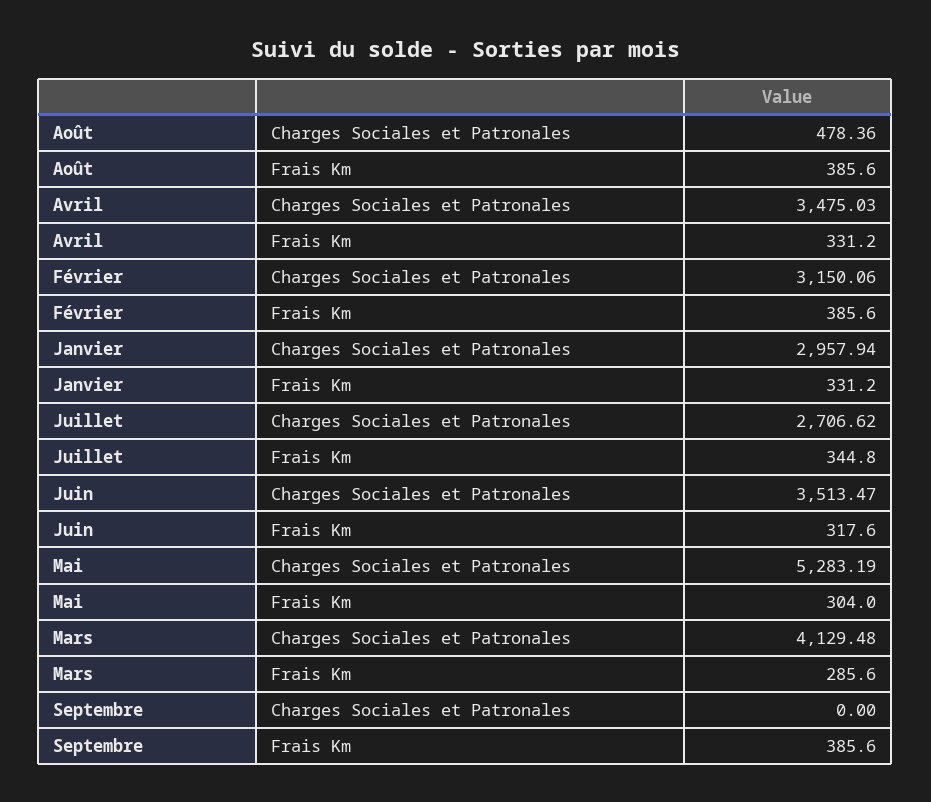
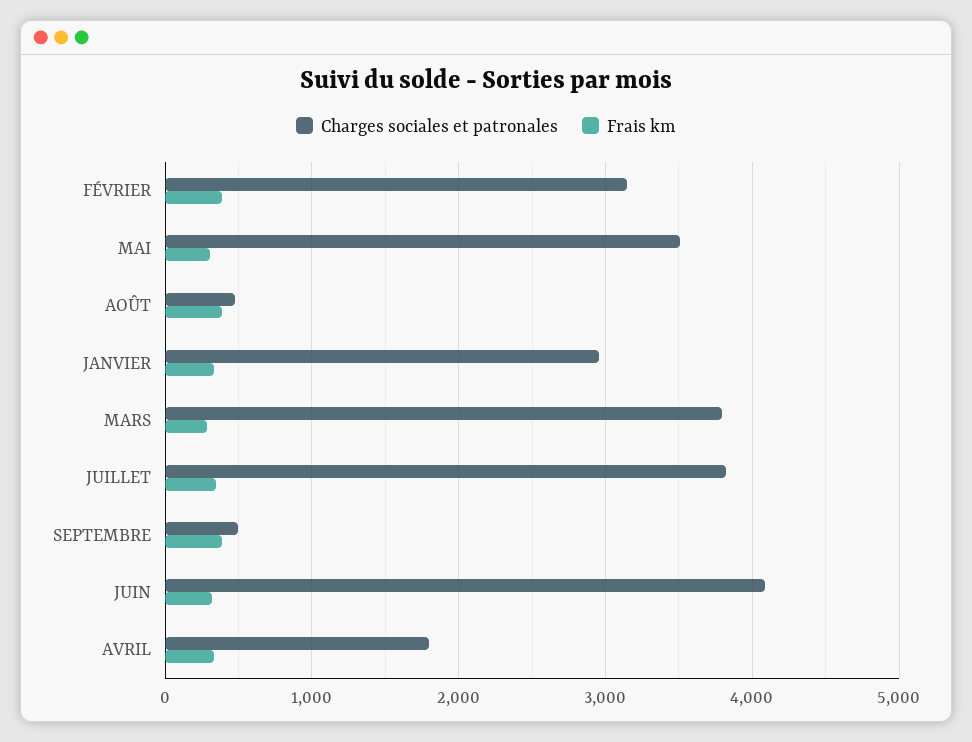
  {
    "Charges Sociales et Patronales": {
      "Août": 478.36,
-     "Avril": 3475.03,
+     "Avril": 1800,
      "Février": 3150.06,
      "Janvier": 2957.94,
-     "Juillet": 2706.62,
+     "Juillet": 3800,
-     "Juin": 3513.47,
+     "Juin": 4100,
-     "Mai": 5283.19,
+     "Mai": 3500,
-     "Mars": 4129.48,
+     "Mars": 3800,
-     "Septembre": 0
+     "Septembre": 500
    },
    "Frais Km": {
      "Août": 385.6,
      "Avril": 331.2,
      "Février": 385.6,
      "Janvier": 331.2,
      "Juillet": 344.8,
      "Juin": 317.6,
      "Mai": 304,
      "Mars": 285.6,
      "Septembre": 385.6
    }
  }

